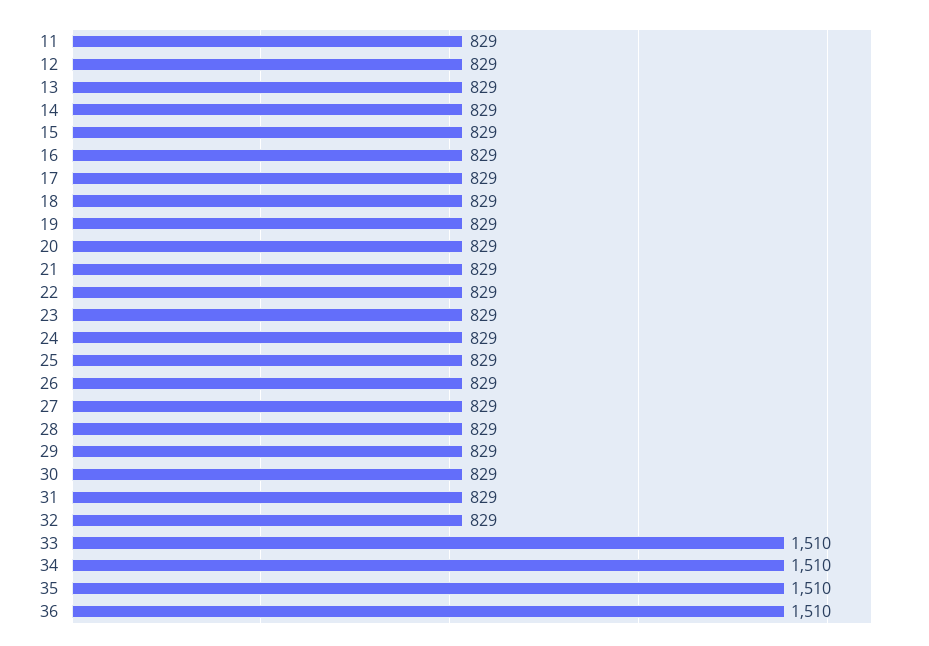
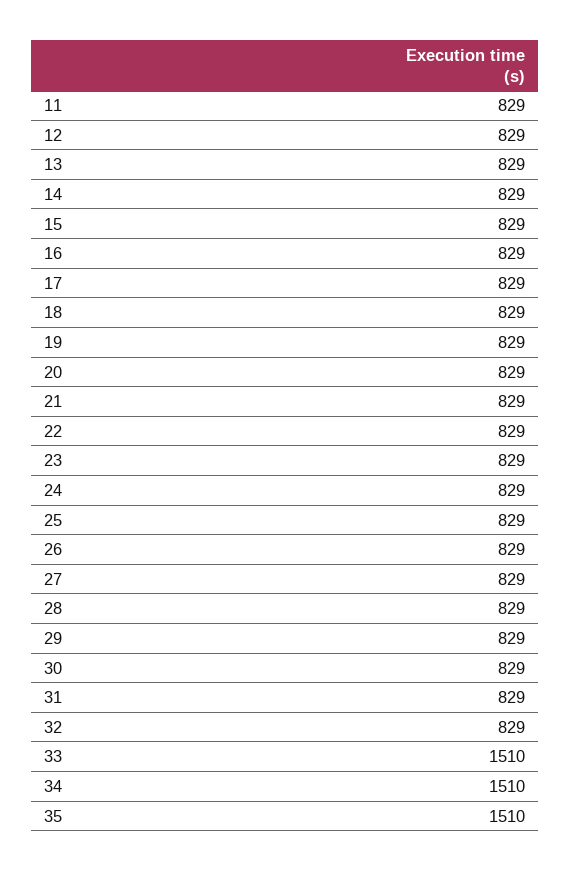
  {
    "11": 829,
    "12": 829,
    "13": 829,
    "14": 829,
    "15": 829,
    "16": 829,
    "17": 829,
    "18": 829,
    "19": 829,
    "20": 829,
    "21": 829,
    "22": 829,
    "23": 829,
    "24": 829,
    "25": 829,
    "26": 829,
    "27": 829,
    "28": 829,
    "29": 829,
    "30": 829,
    "31": 829,
    "32": 829,
    "33": 1510,
    "34": 1510,
-   "35": 1510,
+   "35": 1510
-   "36": 1510
  }

